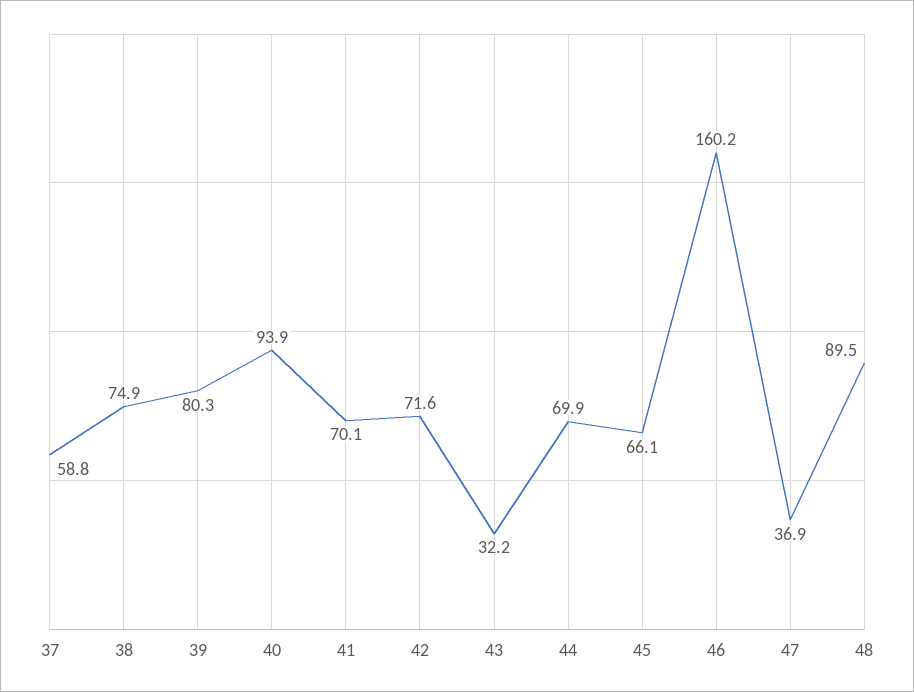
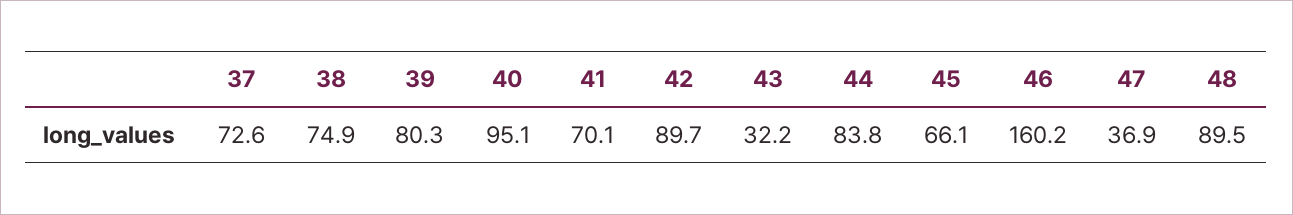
  {
-   "37": 58.8,
+   "37": 72.6,
    "38": 74.9,
    "39": 80.3,
-   "40": 93.9,
+   "40": 95.1,
    "41": 70.1,
-   "42": 71.6,
+   "42": 89.7,
    "43": 32.2,
-   "44": 69.9,
+   "44": 83.8,
    "45": 66.1,
    "46": 160.2,
    "47": 36.9,
    "48": 89.5
  }

